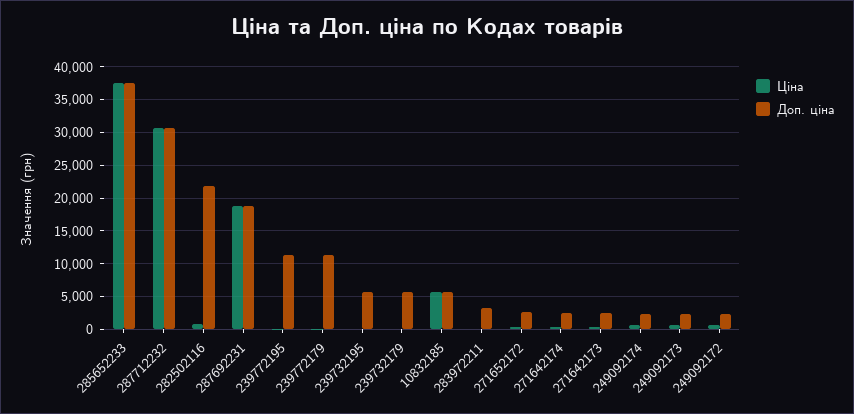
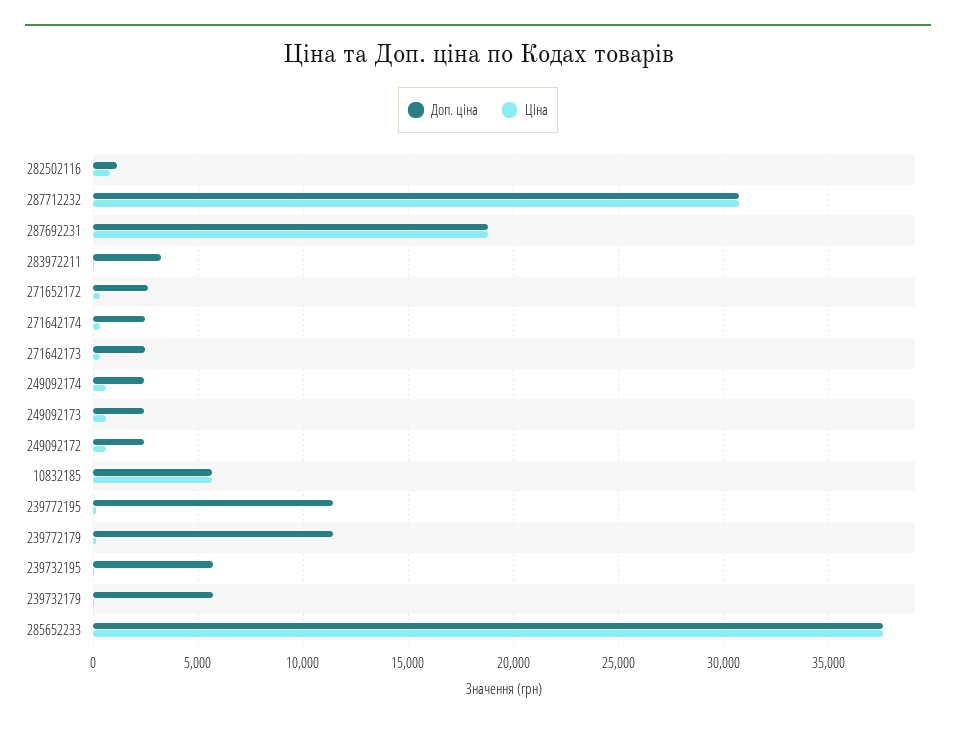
  {
    "Ціна": {
      "285652233": 37500,
      "287712232": 30500,
      "282502116": 1000,
      "287692231": 19000,
      "239772195": 0,
      "239772179": 0,
      "239732195": 0,
      "239732179": 0,
      "10832185": 5500,
      "283972211": 0,
      "271652172": 500,
      "271642174": 500,
      "271642173": 500,
      "249092174": 500,
      "249092173": 500,
      "249092172": 500
    },
    "Доп. ціна": {
      "285652233": 37500,
      "287712232": 30500,
-     "282502116": 22000,
+     "282502116": 1000,
      "287692231": 19000,
      "239772195": 11500,
      "239772179": 11500,
      "239732195": 5500,
      "239732179": 5500,
      "10832185": 5500,
      "283972211": 3000,
      "271652172": 2500,
      "271642174": 2500,
      "271642173": 2500,
      "249092174": 2500,
      "249092173": 2500,
      "249092172": 2500
    }
  }

